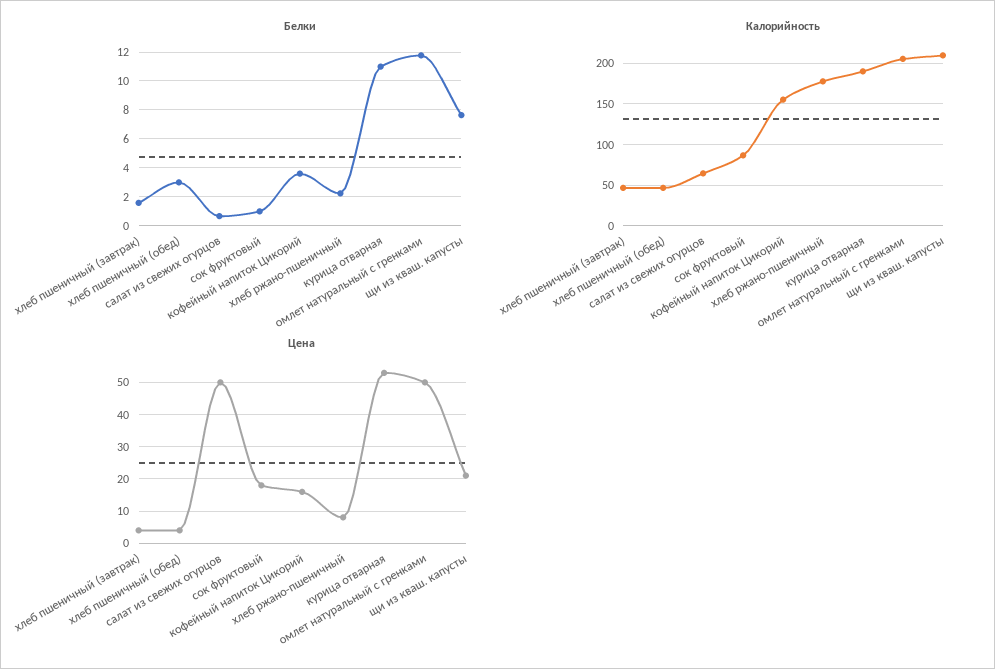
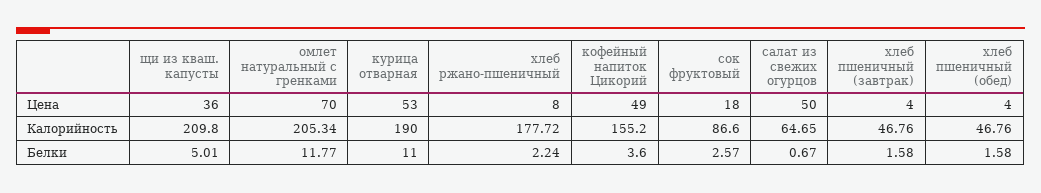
  {
    "Белки": {
      "хлеб пшеничный (завтрак)": 1.58,
-     "хлеб пшеничный (обед)": 3,
+     "хлеб пшеничный (обед)": 1.58,
      "салат из свежих огурцов": 0.67,
-     "сок фруктовый": 1,
+     "сок фруктовый": 2.57,
      "кофейный напиток Цикорий": 3.6,
      "хлеб ржано-пшеничный": 2.24,
      "курица отварная": 11,
      "омлет натуральный с гренками": 11.77,
-     "щи из кваш. капусты": 7.5
+     "щи из кваш. капусты": 5.01
    },
    "Калорийность": {
      "хлеб пшеничный (завтрак)": 46.76,
      "хлеб пшеничный (обед)": 46.76,
      "салат из свежих огурцов": 64.65,
      "сок фруктовый": 86.6,
      "кофейный напиток Цикорий": 155.2,
      "хлеб ржано-пшеничный": 177.72,
      "курица отварная": 190,
      "омлет натуральный с гренками": 205.34,
      "щи из кваш. капусты": 209.8
    },
    "Цена": {
      "хлеб пшеничный (завтрак)": 4,
      "хлеб пшеничный (обед)": 4,
      "салат из свежих огурцов": 50,
      "сок фруктовый": 18,
-     "кофейный напиток Цикорий": 15,
+     "кофейный напиток Цикорий": 49,
      "хлеб ржано-пшеничный": 8,
      "курица отварная": 53,
-     "омлет натуральный с гренками": 50,
+     "омлет натуральный с гренками": 70,
-     "щи из кваш. капусты": 20
+     "щи из кваш. капусты": 36
    }
  }

